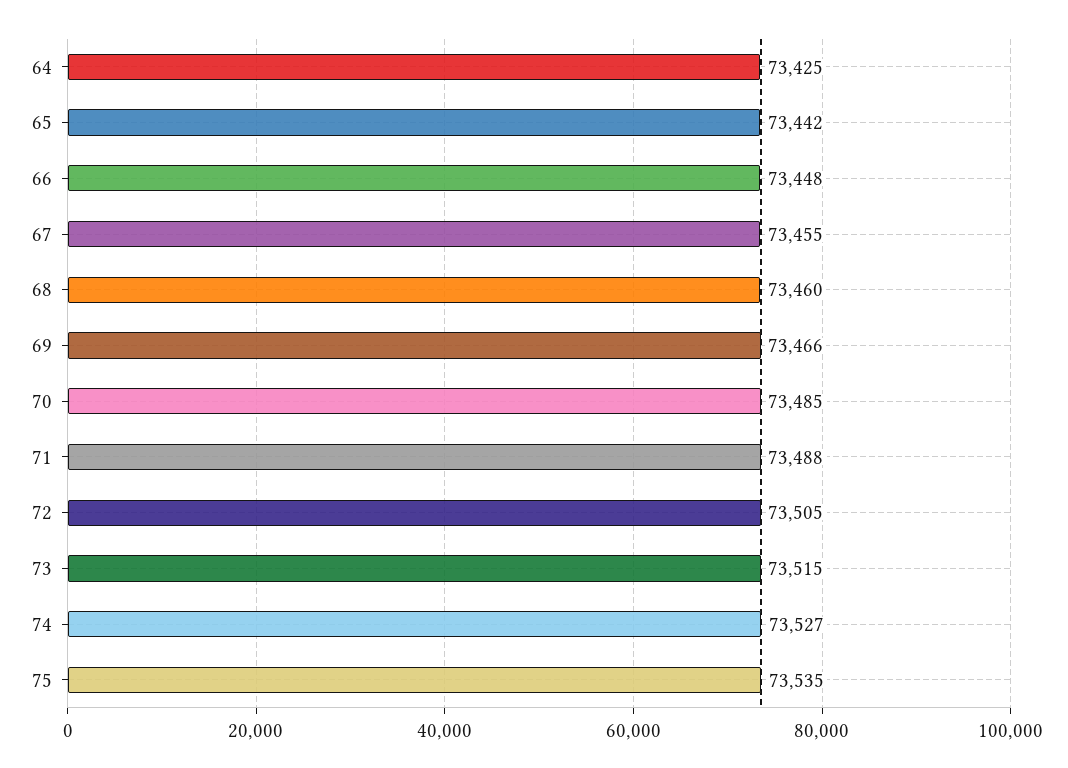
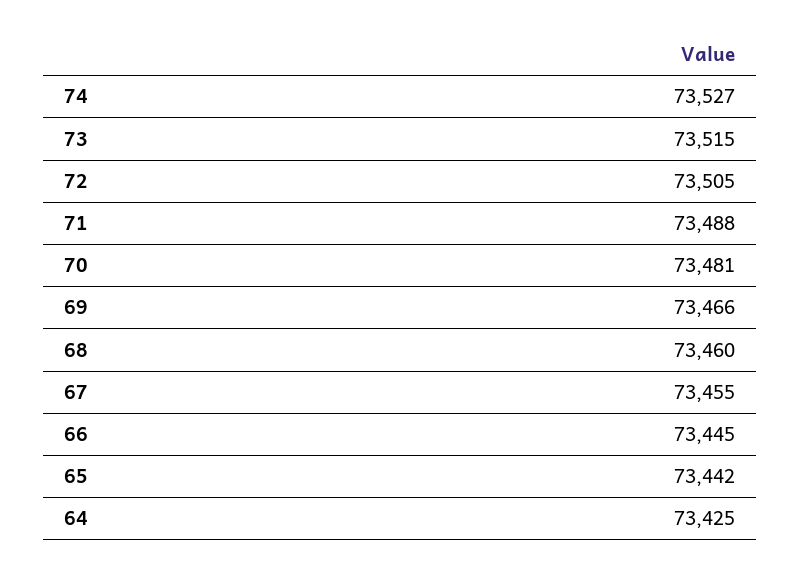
  {
    "64": 73425,
    "65": 73442,
-   "66": 73448,
+   "66": 73445,
    "67": 73455,
    "68": 73460,
    "69": 73466,
-   "70": 73485,
+   "70": 73481,
    "71": 73488,
    "72": 73505,
    "73": 73515,
-   "74": 73527,
+   "74": 73527
-   "75": 73535
  }

